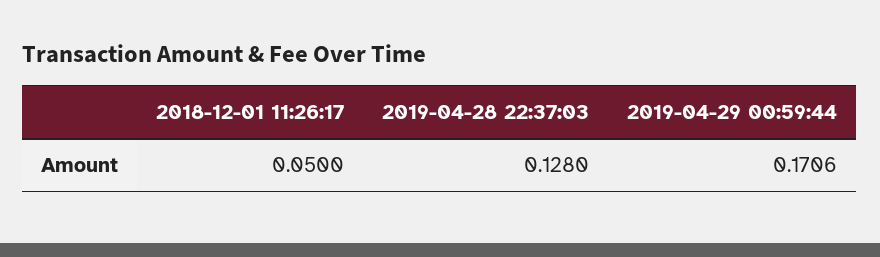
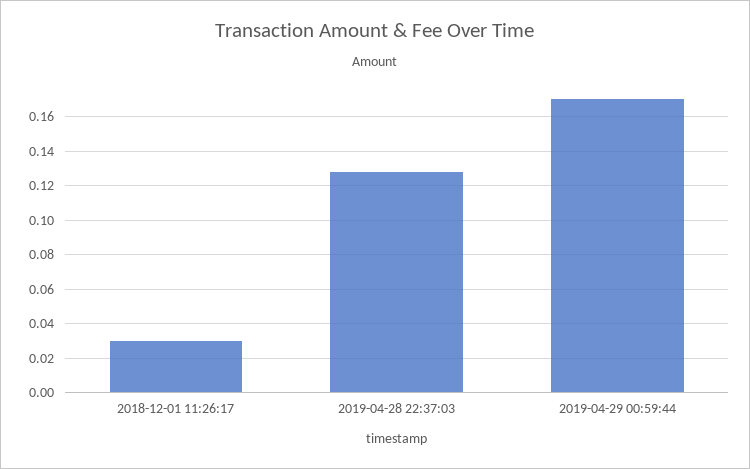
  {
-   "2018-12-01 11:26:17": 0.05,
+   "2018-12-01 11:26:17": 0.03,
    "2019-04-28 22:37:03": 0.128,
    "2019-04-29 00:59:44": 0.1706
  }

